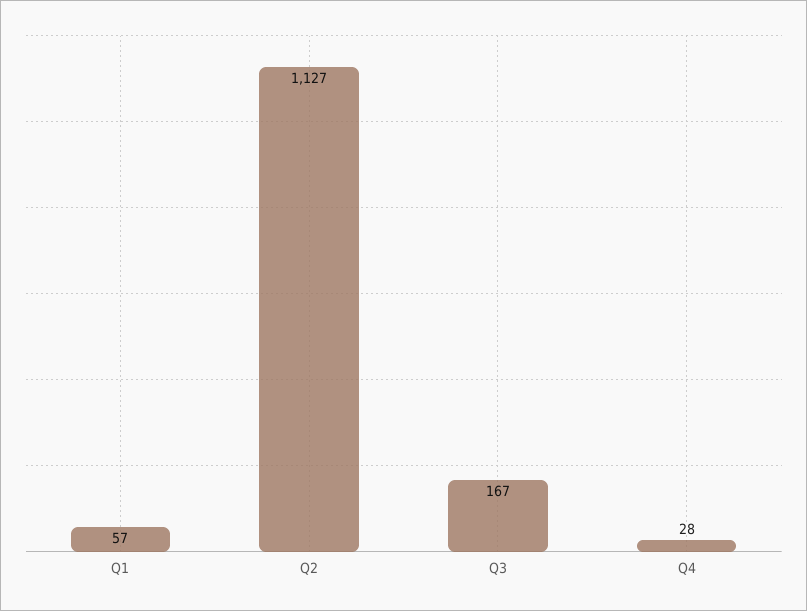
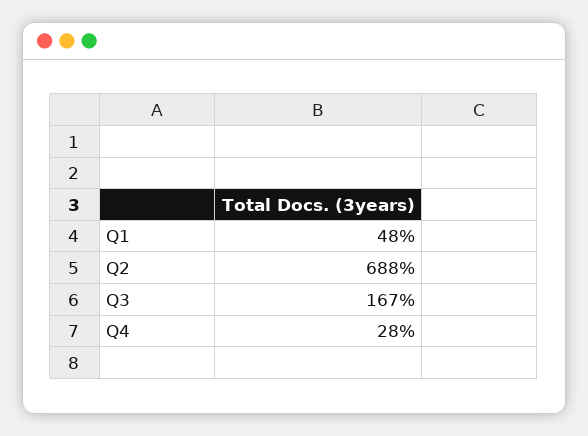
  {
-   "Q1": 57,
+   "Q1": 48,
-   "Q2": 1127,
+   "Q2": 688,
    "Q3": 167,
    "Q4": 28
  }

